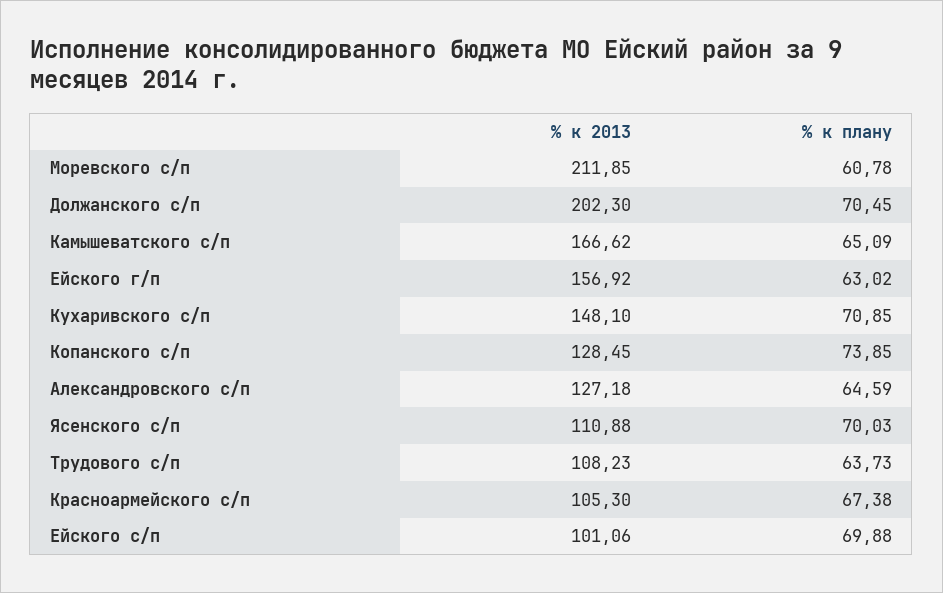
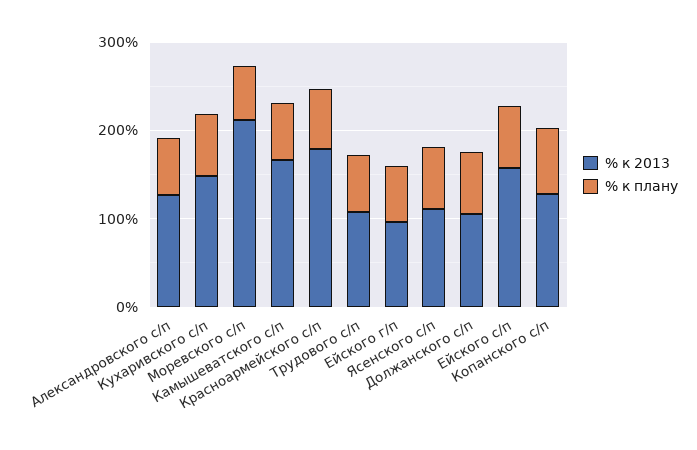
  {
    "% к 2013": {
      "Моревского с/п": 211.85,
-     "Должанского с/п": 202.3,
+     "Должанского с/п": 100,
      "Камышеватского с/п": 166.62,
-     "Ейского г/п": 156.92,
+     "Ейского г/п": 100,
      "Кухаривского с/п": 148.1,
      "Копанского с/п": 128.45,
      "Александровского с/п": 127.18,
      "Ясенского с/п": 110.88,
      "Трудового с/п": 108.23,
-     "Красноармейского с/п": 105.3,
+     "Красноармейского с/п": 180,
-     "Ейского с/п": 101.06
+     "Ейского с/п": 160
    },
    "% к плану": {
      "Моревского с/п": 60.78,
      "Должанского с/п": 70.45,
      "Камышеватского с/п": 65.09,
      "Ейского г/п": 63.02,
      "Кухаривского с/п": 70.85,
      "Копанского с/п": 73.85,
      "Александровского с/п": 64.59,
      "Ясенского с/п": 70.03,
      "Трудового с/п": 63.73,
      "Красноармейского с/п": 67.38,
      "Ейского с/п": 69.88
    }
  }

